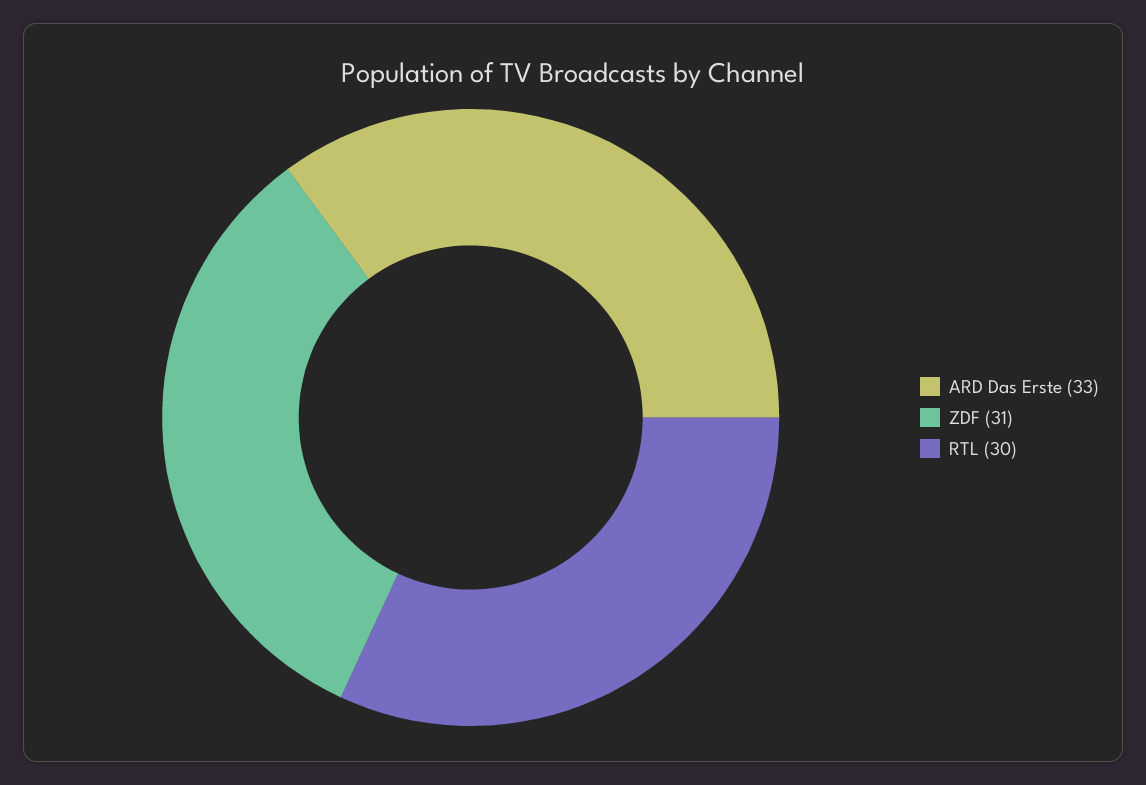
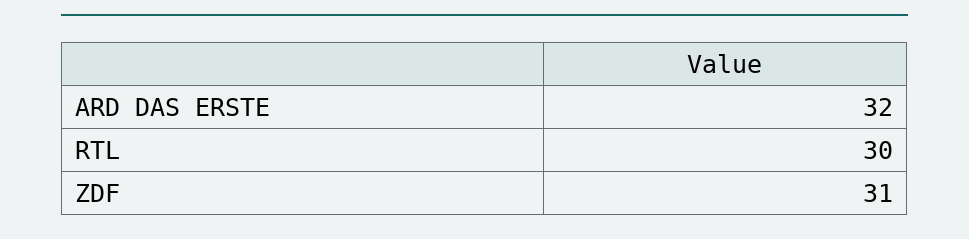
  {
-   "ARD Das Erste": 33,
+   "ARD Das Erste": 32,
    "ZDF": 31,
    "RTL": 30
  }

